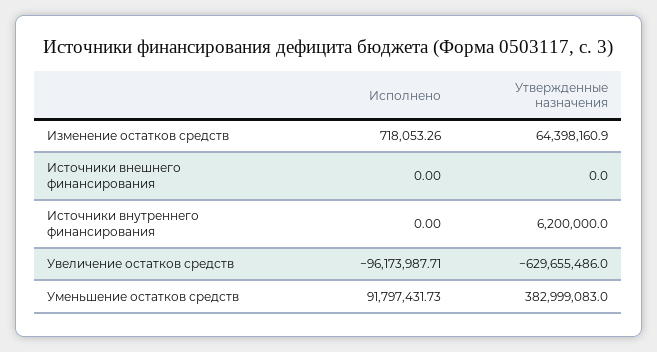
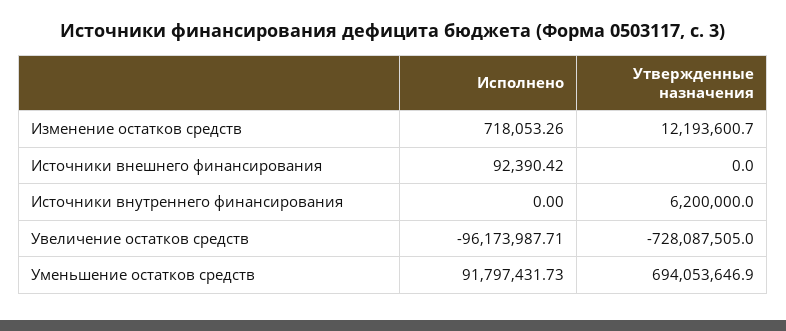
  {
    "Исполнено": {
      "Изменение остатков средств": 718053.26,
-     "Источники внешнего финансирования": 0,
+     "Источники внешнего финансирования": 92390.42,
      "Источники внутреннего финансирования": 0,
      "Увеличение остатков средств": -96173987.71,
      "Уменьшение остатков средств": 91797431.73
    },
    "Утвержденные назначения": {
-     "Изменение остатков средств": 64398160.9,
+     "Изменение остатков средств": 12193600.7,
      "Источники внешнего финансирования": 0,
      "Источники внутреннего финансирования": 6200000,
-     "Увеличение остатков средств": -629655486,
+     "Увеличение остатков средств": -728087505,
-     "Уменьшение остатков средств": 382999083
+     "Уменьшение остатков средств": 694053646.9
    }
  }

